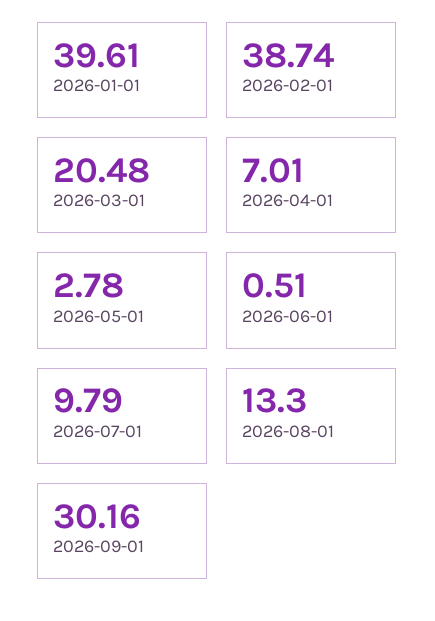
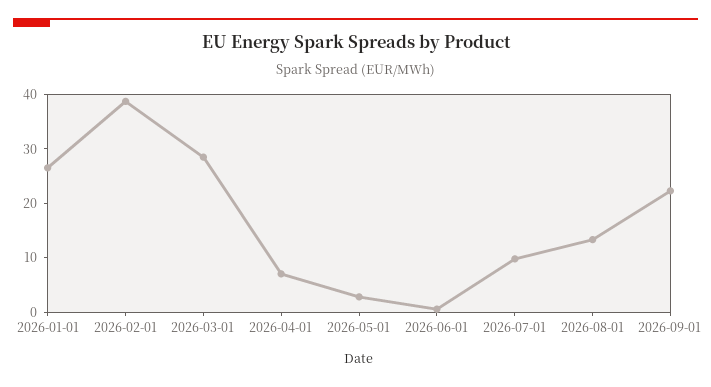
  {
-   "2026-01-01": 39.61,
+   "2026-01-01": 26,
    "2026-02-01": 38.74,
-   "2026-03-01": 20.48,
+   "2026-03-01": 28,
    "2026-04-01": 7.01,
    "2026-05-01": 2.78,
    "2026-06-01": 0.51,
    "2026-07-01": 9.79,
    "2026-08-01": 13.3,
-   "2026-09-01": 30.16
+   "2026-09-01": 22
  }

